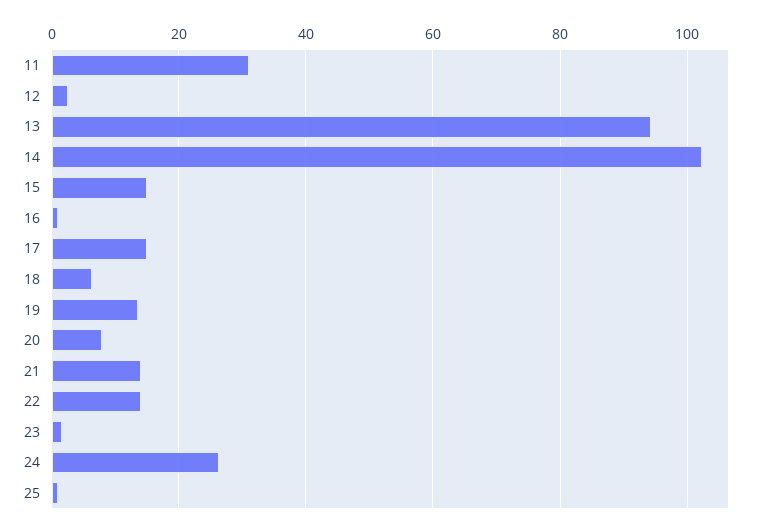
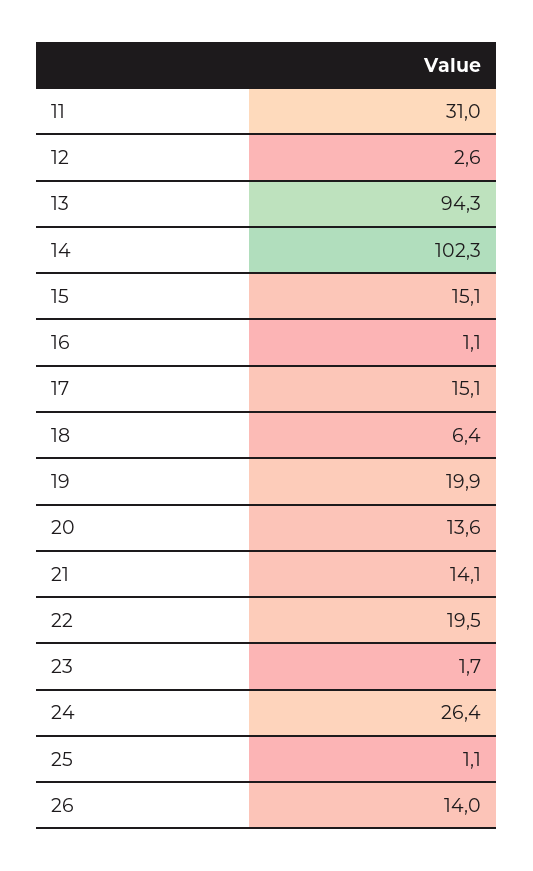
  {
    "11": 31,
    "12": 2.6,
    "13": 94.3,
    "14": 102.3,
    "15": 15.1,
    "16": 1.1,
    "17": 15.1,
    "18": 6.4,
-   "19": 14,
+   "19": 19.9,
-   "20": 8,
+   "20": 13.6,
    "21": 14.1,
-   "22": 14,
+   "22": 19.5,
    "23": 1.7,
    "24": 26.4,
-   "25": 1.1
+   "25": 1.1,
+   "26": 14
  }

